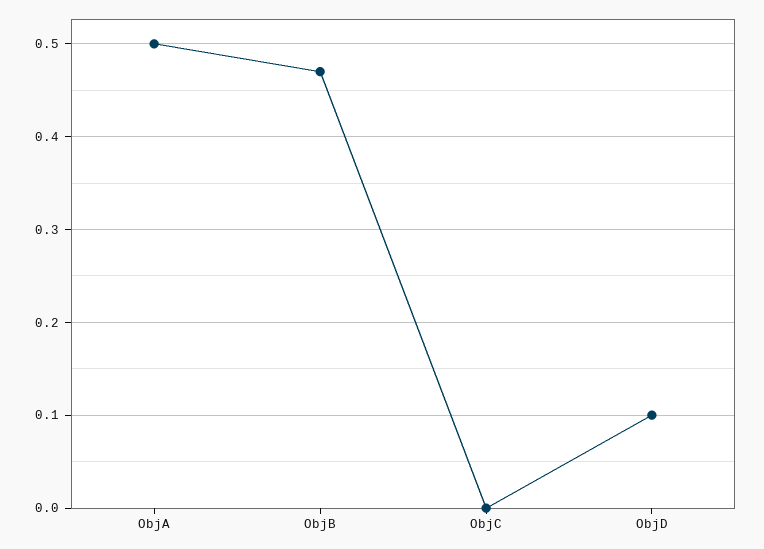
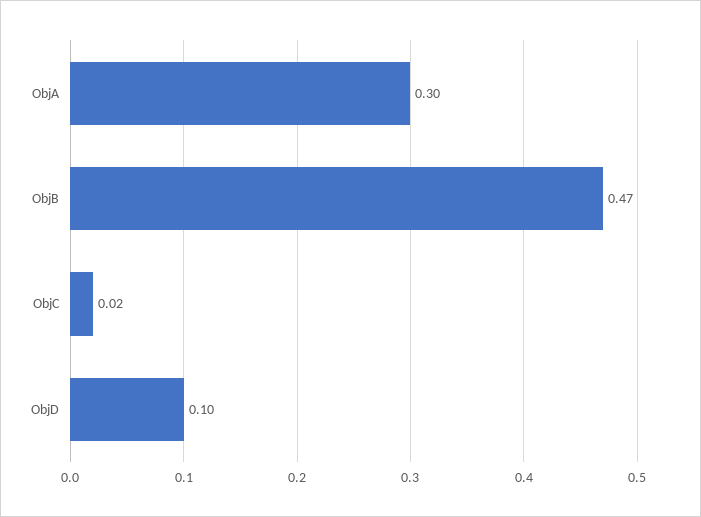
  {
-   "ObjA": 0.5,
+   "ObjA": 0.3,
    "ObjB": 0.47,
-   "ObjC": 0,
+   "ObjC": 0.02,
    "ObjD": 0.1
  }

